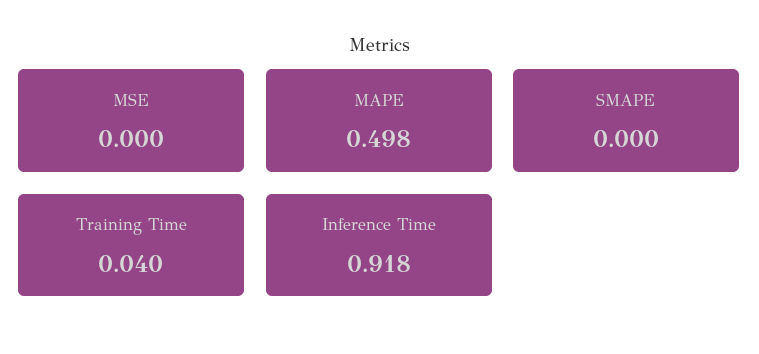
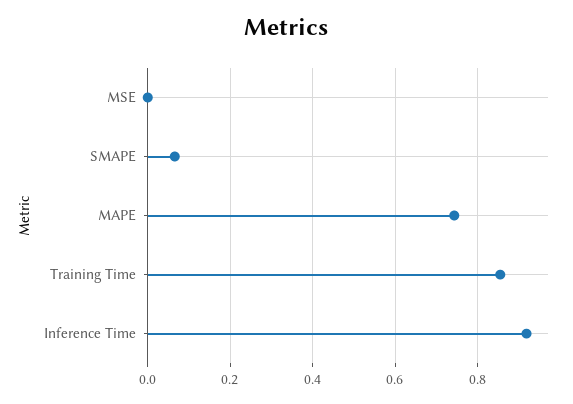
  {
    "MSE": 0,
-   "MAPE": 0.498,
+   "MAPE": 0.74,
-   "SMAPE": 0,
+   "SMAPE": 0.06,
-   "Training Time": 0.04,
+   "Training Time": 0.86,
    "Inference Time": 0.918
  }

